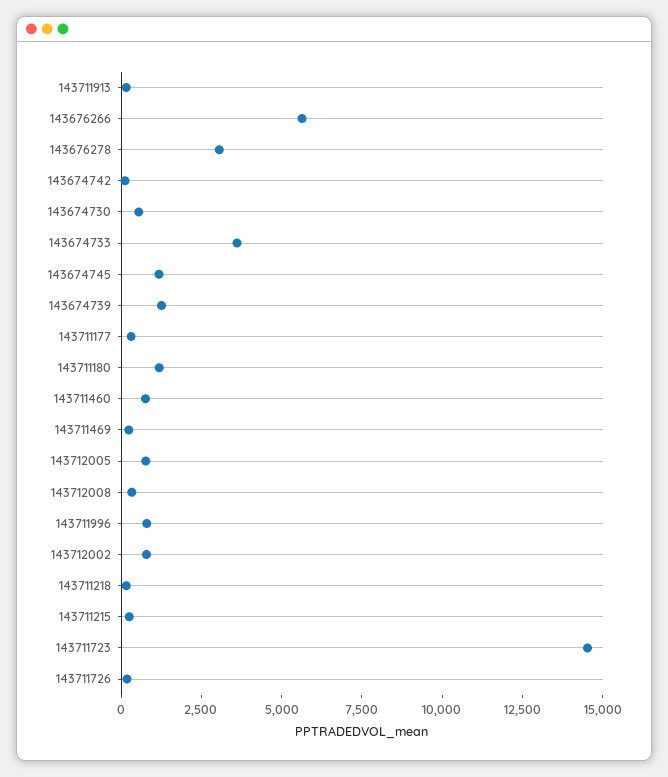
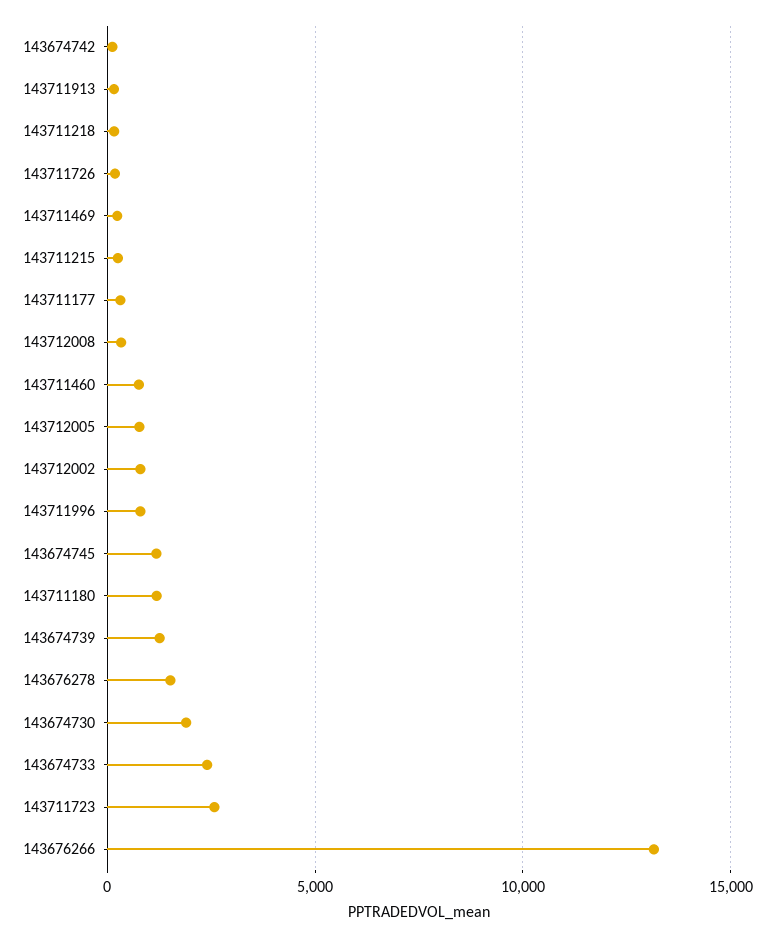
  {
    "143711913": 0,
-   "143676266": 5500,
+   "143676266": 13000,
-   "143676278": 3000,
+   "143676278": 1500,
    "143674742": 0,
-   "143674730": 500,
+   "143674730": 2000,
-   "143674733": 3500,
+   "143674733": 2500,
    "143674745": 1000,
    "143674739": 1500,
    "143711177": 500,
    "143711180": 1000,
    "143711460": 1000,
    "143711469": 0,
    "143712005": 1000,
    "143712008": 500,
    "143711996": 1000,
    "143712002": 1000,
    "143711218": 0,
    "143711215": 500,
-   "143711723": 14500,
+   "143711723": 2500,
    "143711726": 0
  }

